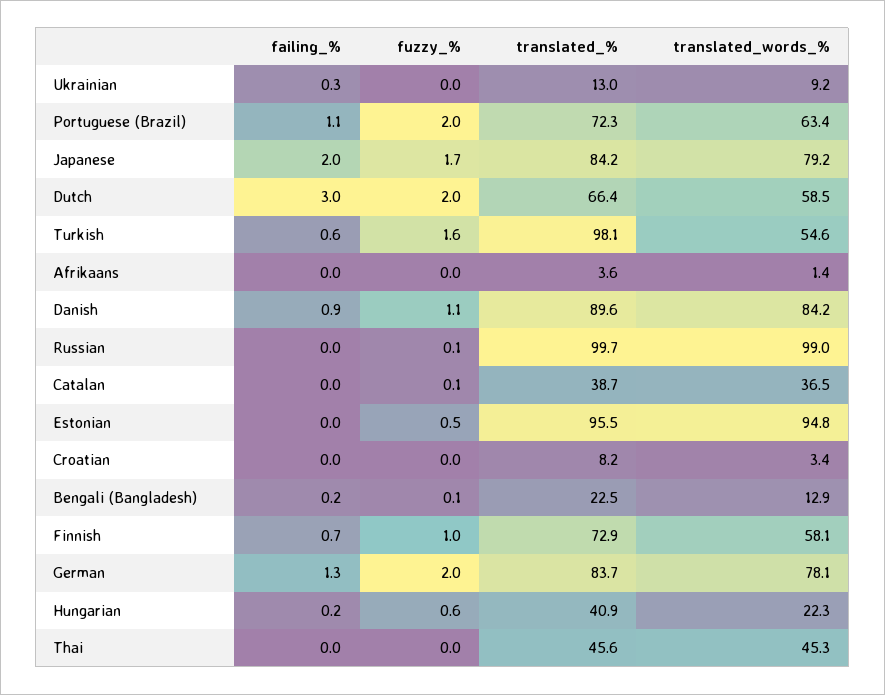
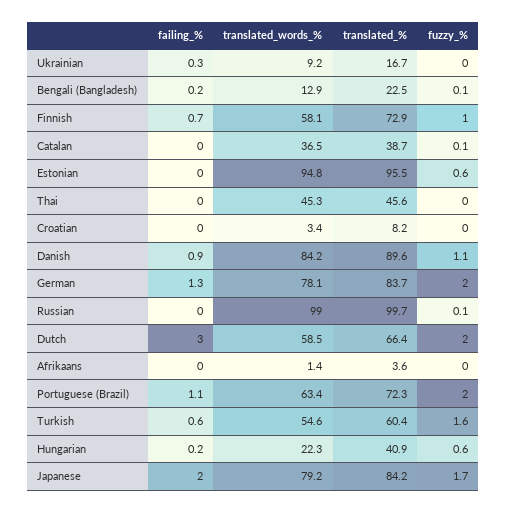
  {
    "failing_%": {
      "Ukrainian": 0.3,
      "Portuguese (Brazil)": 1.1,
      "Japanese": 2,
      "Dutch": 3,
      "Turkish": 0.6,
      "Afrikaans": 0,
      "Danish": 0.9,
      "Russian": 0,
      "Catalan": 0,
      "Estonian": 0,
      "Croatian": 0,
      "Bengali (Bangladesh)": 0.2,
      "Finnish": 0.7,
      "German": 1.3,
      "Hungarian": 0.2,
      "Thai": 0
    },
    "fuzzy_%": {
      "Ukrainian": 0,
      "Portuguese (Brazil)": 2,
      "Japanese": 1.7,
      "Dutch": 2,
      "Turkish": 1.6,
      "Afrikaans": 0,
      "Danish": 1.1,
      "Russian": 0.1,
      "Catalan": 0.1,
-     "Estonian": 0.5,
+     "Estonian": 0.6,
      "Croatian": 0,
      "Bengali (Bangladesh)": 0.1,
      "Finnish": 1,
      "German": 2,
      "Hungarian": 0.6,
      "Thai": 0
    },
    "translated_%": {
-     "Ukrainian": 13,
+     "Ukrainian": 16.7,
      "Portuguese (Brazil)": 72.3,
      "Japanese": 84.2,
      "Dutch": 66.4,
-     "Turkish": 98.1,
+     "Turkish": 60.4,
      "Afrikaans": 3.6,
      "Danish": 89.6,
      "Russian": 99.7,
      "Catalan": 38.7,
      "Estonian": 95.5,
      "Croatian": 8.2,
      "Bengali (Bangladesh)": 22.5,
      "Finnish": 72.9,
      "German": 83.7,
      "Hungarian": 40.9,
      "Thai": 45.6
    },
    "translated_words_%": {
      "Ukrainian": 9.2,
      "Portuguese (Brazil)": 63.4,
      "Japanese": 79.2,
      "Dutch": 58.5,
      "Turkish": 54.6,
      "Afrikaans": 1.4,
      "Danish": 84.2,
      "Russian": 99,
      "Catalan": 36.5,
      "Estonian": 94.8,
      "Croatian": 3.4,
      "Bengali (Bangladesh)": 12.9,
      "Finnish": 58.1,
      "German": 78.1,
      "Hungarian": 22.3,
      "Thai": 45.3
    }
  }

